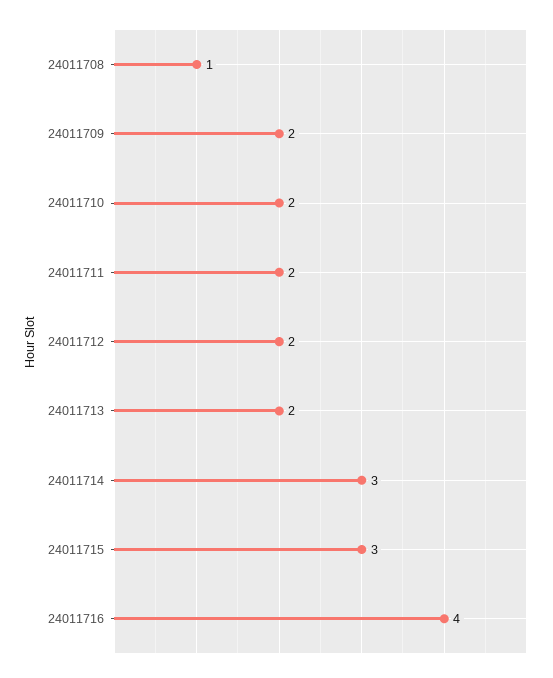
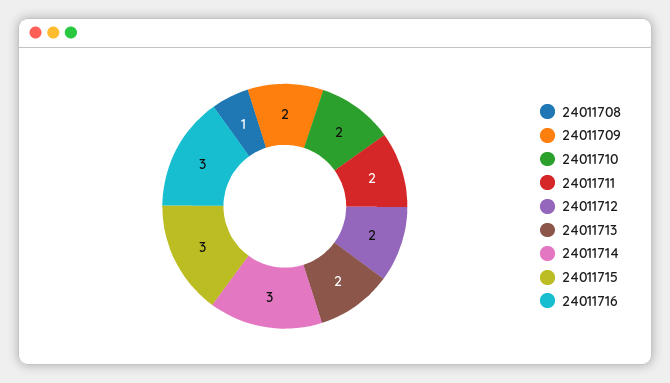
  {
    "24011708": 1,
    "24011709": 2,
    "24011710": 2,
    "24011711": 2,
    "24011712": 2,
    "24011713": 2,
    "24011714": 3,
    "24011715": 3,
-   "24011716": 4
+   "24011716": 3
  }

